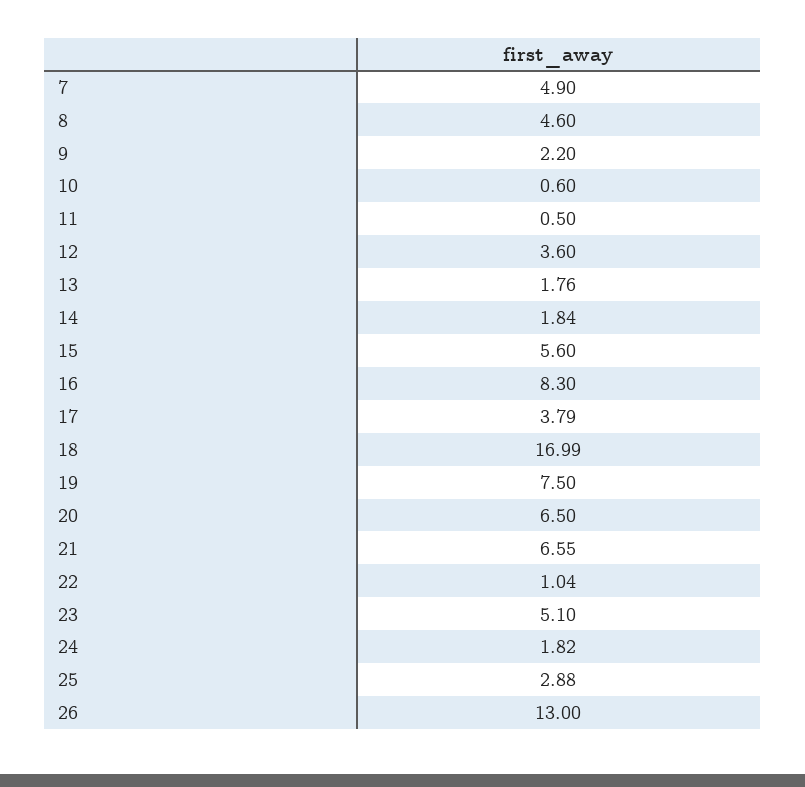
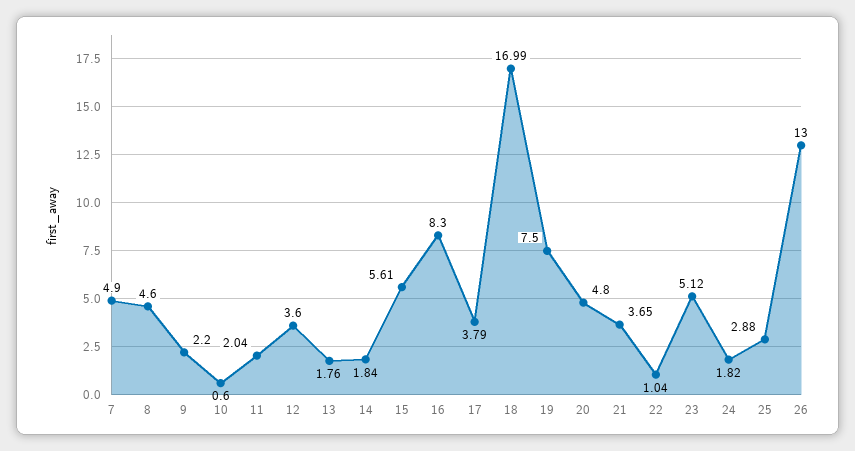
  {
    "7": 4.9,
    "8": 4.6,
    "9": 2.2,
    "10": 0.6,
-   "11": 0.5,
+   "11": 2.04,
    "12": 3.6,
    "13": 1.76,
    "14": 1.84,
-   "15": 5.6,
+   "15": 5.61,
    "16": 8.3,
    "17": 3.79,
    "18": 16.99,
    "19": 7.5,
-   "20": 6.5,
+   "20": 4.8,
-   "21": 6.55,
+   "21": 3.65,
    "22": 1.04,
-   "23": 5.1,
+   "23": 5.12,
    "24": 1.82,
    "25": 2.88,
    "26": 13
  }

